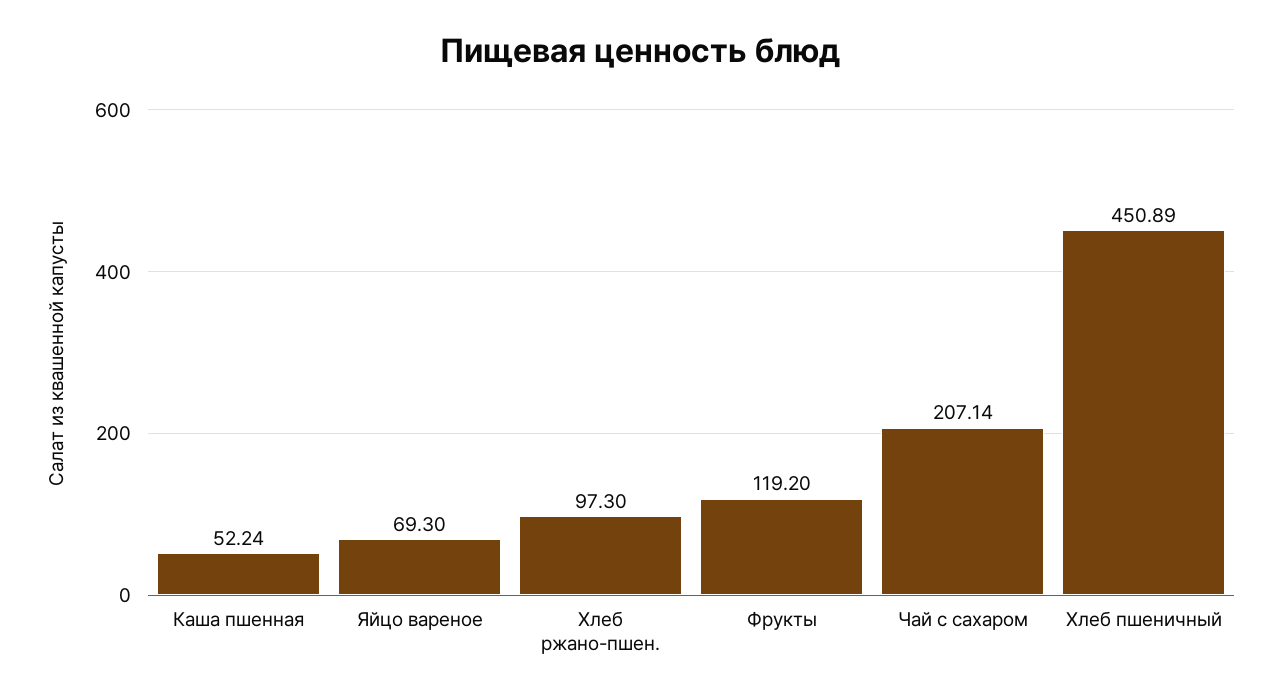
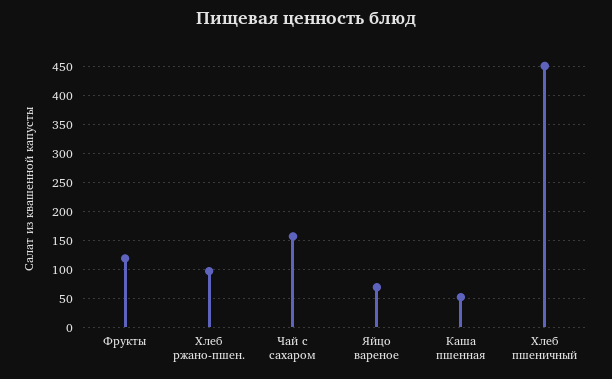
  {
    "Каша пшенная": 52.24,
    "Яйцо вареное": 69.3,
    "Хлеб ржано-пшен.": 97.3,
    "Фрукты": 119.2,
-   "Чай с сахаром": 207.14,
+   "Чай с сахаром": 150,
    "Хлеб пшеничный": 450.89
  }

